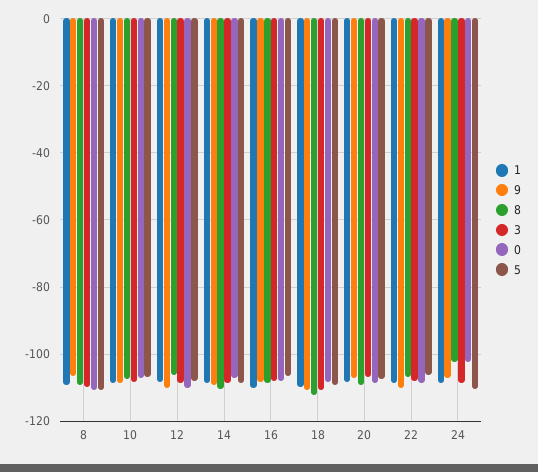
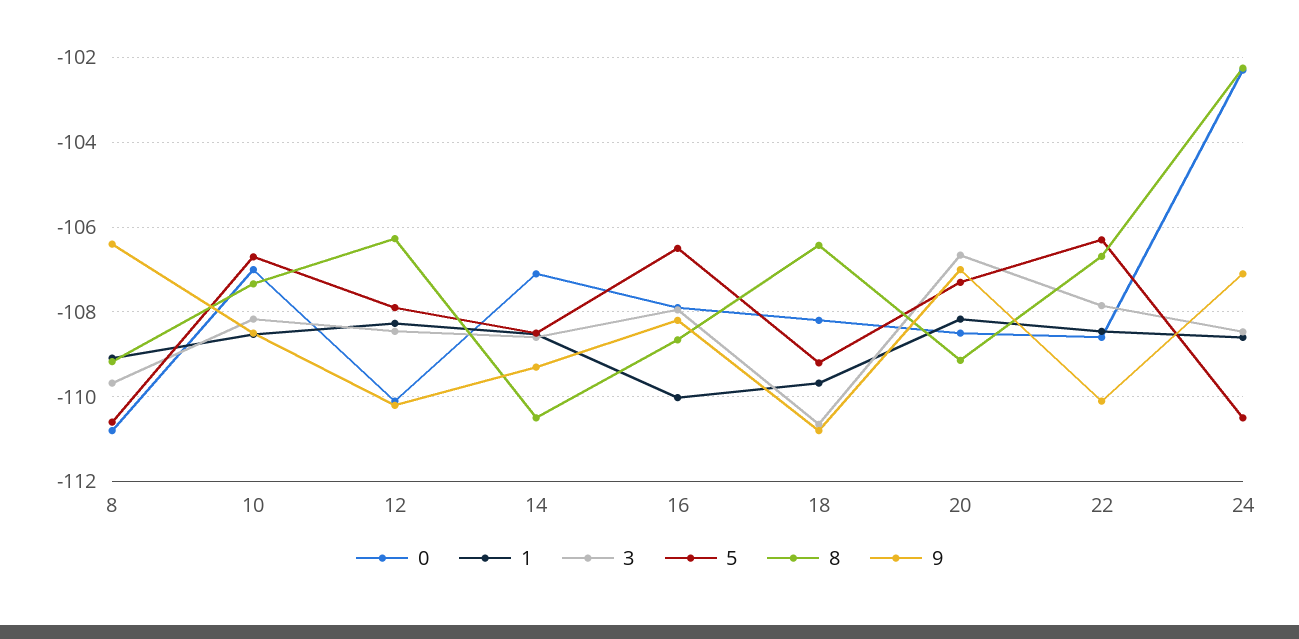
  {
    "1": {
      "8": -109,
      "10": -108.6,
      "12": -108.2,
      "14": -108.6,
      "16": -110,
      "18": -109.6,
      "20": -108.2,
      "22": -108.4,
      "24": -108.6
    },
    "9": {
      "8": -106.4,
      "10": -108.6,
      "12": -110.2,
      "14": -109.4,
      "16": -108.2,
      "18": -110.8,
      "20": -107,
      "22": -110.2,
      "24": -107.2
    },
    "8": {
      "8": -109.2,
      "10": -107.4,
      "12": -106.2,
      "14": -110.6,
      "16": -108.6,
-     "18": -112,
+     "18": -106.4,
      "20": -109.2,
      "22": -106.6,
      "24": -102.2
    },
    "3": {
      "8": -109.6,
      "10": -108.2,
      "12": -108.4,
      "14": -108.6,
      "16": -108,
      "18": -110.6,
      "20": -106.6,
      "22": -107.8,
      "24": -108.4
    },
    "0": {
      "8": -110.8,
      "10": -107,
      "12": -110.2,
      "14": -107.2,
      "16": -108,
      "18": -108.2,
      "20": -108.6,
      "22": -108.6,
      "24": -102.4
    },
    "5": {
      "8": -110.6,
      "10": -106.8,
      "12": -108,
      "14": -108.6,
      "16": -106.6,
      "18": -109.2,
      "20": -107.4,
      "22": -106.4,
      "24": -110.6
    }
  }

